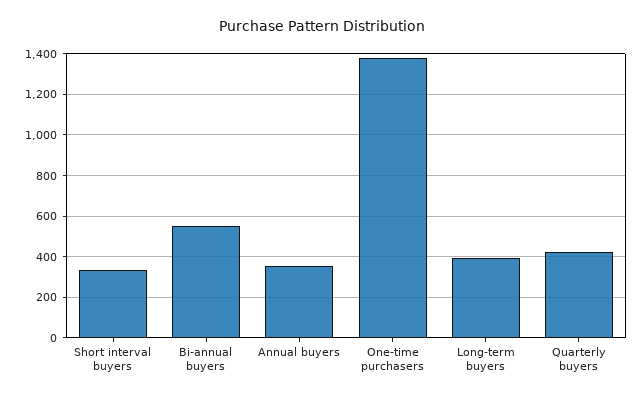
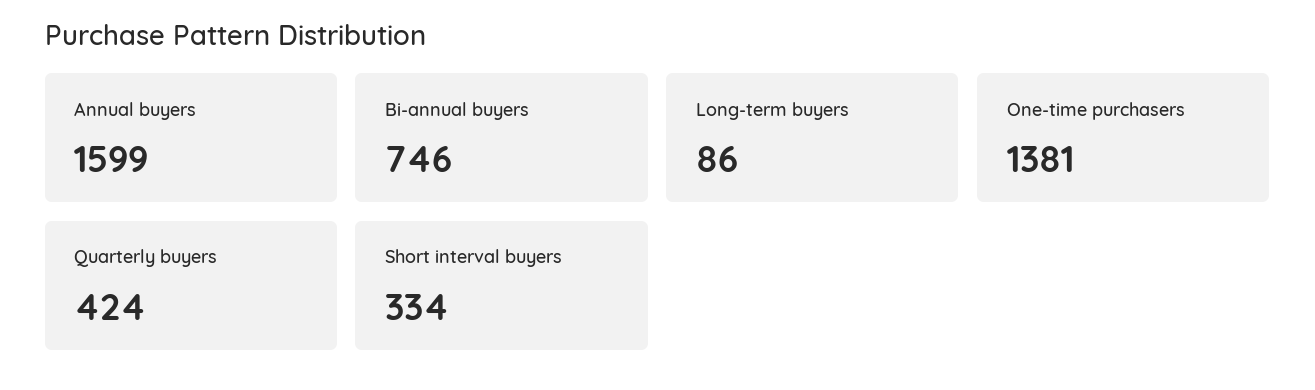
  {
    "Short interval buyers": 334,
-   "Bi-annual buyers": 550,
+   "Bi-annual buyers": 746,
-   "Annual buyers": 350,
+   "Annual buyers": 1599,
    "One-time purchasers": 1381,
-   "Long-term buyers": 400,
+   "Long-term buyers": 86,
    "Quarterly buyers": 424
  }

